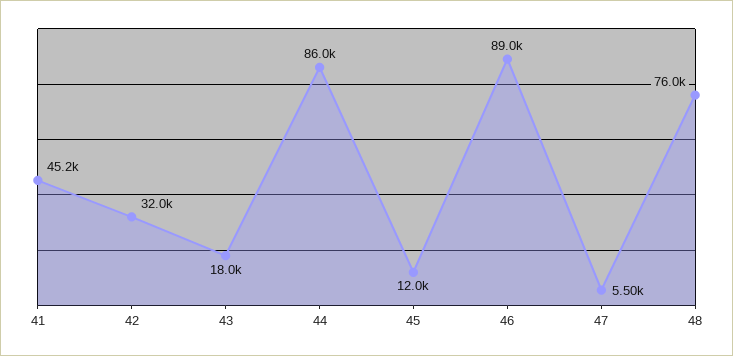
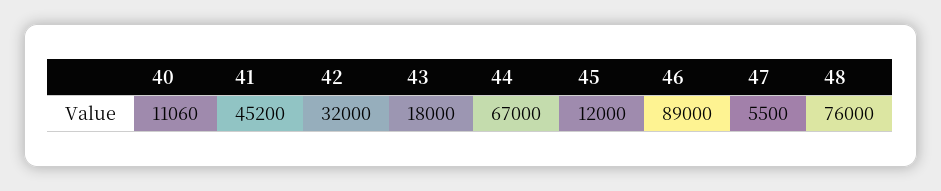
  {
    "41": 45200,
    "42": 32000,
    "43": 18000,
-   "44": 86000,
+   "44": 67000,
    "45": 12000,
    "46": 89000,
    "47": 5500,
-   "48": 76000
+   "48": 76000,
+   "40": 11060
  }

